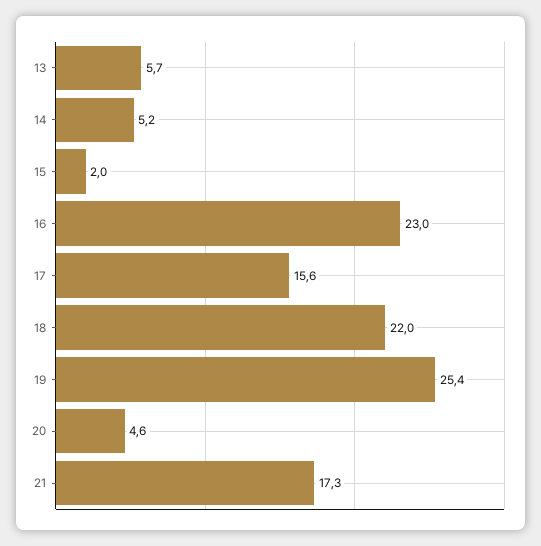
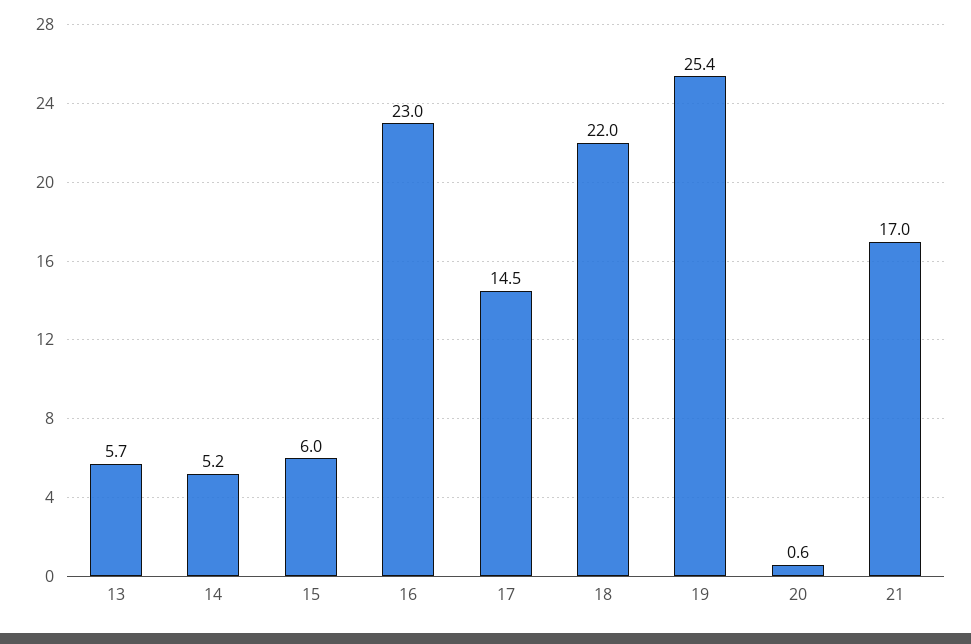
  {
    "13": 5.7,
    "14": 5.2,
-   "15": 2,
+   "15": 6,
    "16": 23,
-   "17": 15.6,
+   "17": 14.5,
    "18": 22,
    "19": 25.4,
-   "20": 4.6,
+   "20": 0.6,
-   "21": 17.3
+   "21": 17
  }

